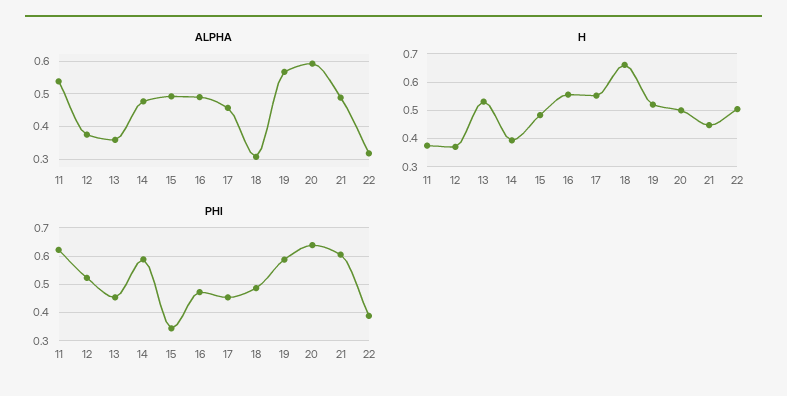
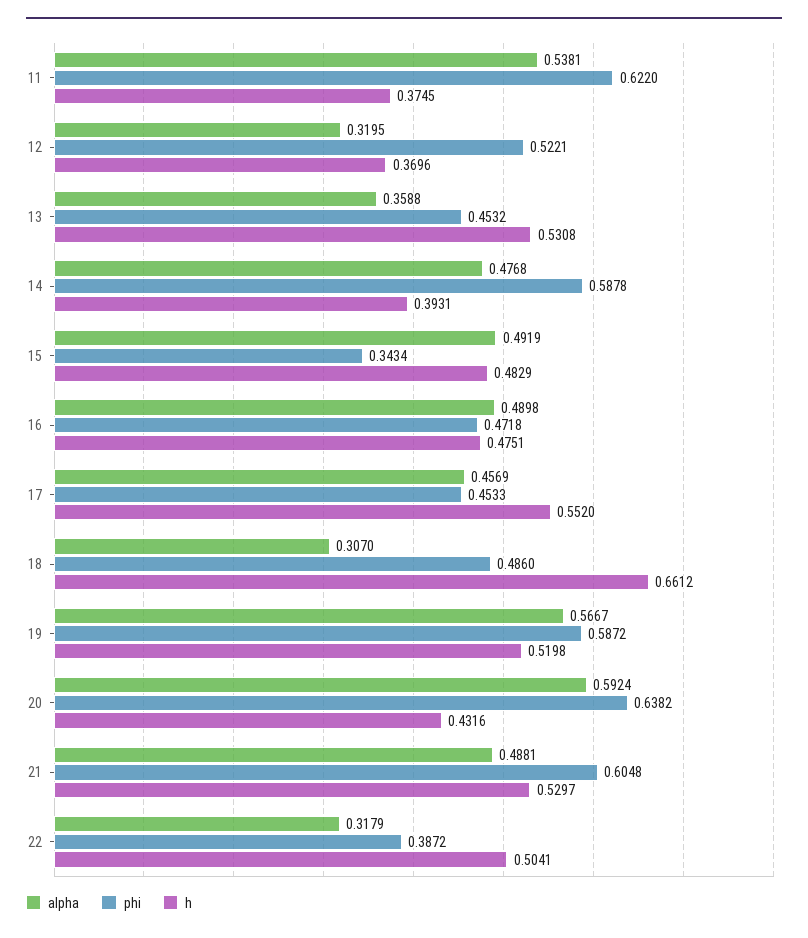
  {
    "ALPHA": {
      "11": 0.5381,
-     "12": 0.38,
+     "12": 0.3195,
      "13": 0.3588,
      "14": 0.4768,
      "15": 0.4919,
      "16": 0.4898,
      "17": 0.4569,
      "18": 0.307,
      "19": 0.5667,
      "20": 0.5924,
      "21": 0.4881,
      "22": 0.3179
    },
    "H": {
      "11": 0.3745,
      "12": 0.3696,
      "13": 0.5308,
      "14": 0.3931,
      "15": 0.4829,
-     "16": 0.55,
+     "16": 0.4751,
      "17": 0.552,
      "18": 0.6612,
      "19": 0.5198,
-     "20": 0.5,
+     "20": 0.4316,
-     "21": 0.45,
+     "21": 0.5297,
      "22": 0.5041
    },
    "PHI": {
      "11": 0.622,
      "12": 0.5221,
      "13": 0.4532,
      "14": 0.5878,
      "15": 0.3434,
      "16": 0.4718,
      "17": 0.4533,
      "18": 0.486,
      "19": 0.5872,
      "20": 0.6382,
      "21": 0.6048,
      "22": 0.3872
    }
  }

